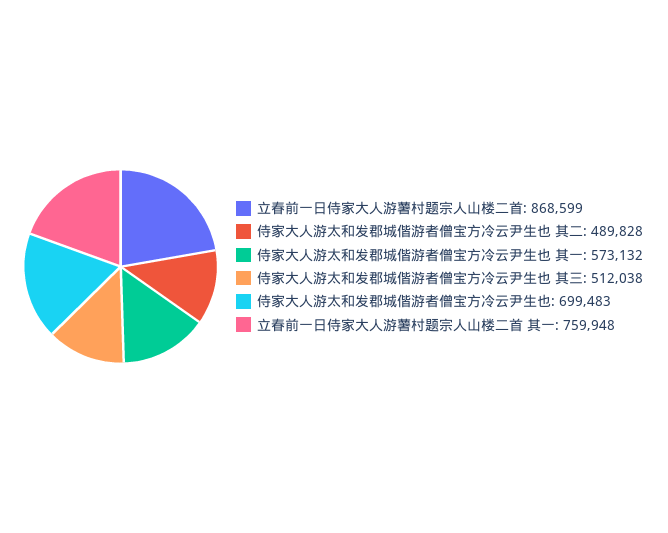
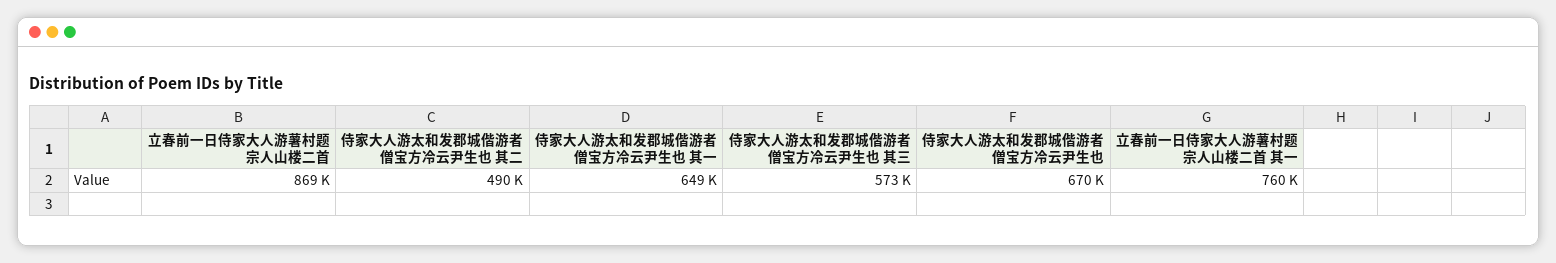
  {
    "立春前一日侍家大人游薯村题宗人山楼二首": 868599,
    "侍家大人游太和发郡城偕游者僧宝方冷云尹生也 其二": 489828,
-   "侍家大人游太和发郡城偕游者僧宝方冷云尹生也 其一": 573132,
+   "侍家大人游太和发郡城偕游者僧宝方冷云尹生也 其一": 649000,
-   "侍家大人游太和发郡城偕游者僧宝方冷云尹生也 其三": 512038,
+   "侍家大人游太和发郡城偕游者僧宝方冷云尹生也 其三": 573000,
-   "侍家大人游太和发郡城偕游者僧宝方冷云尹生也": 699483,
+   "侍家大人游太和发郡城偕游者僧宝方冷云尹生也": 670000,
    "立春前一日侍家大人游薯村题宗人山楼二首 其一": 759948
  }

